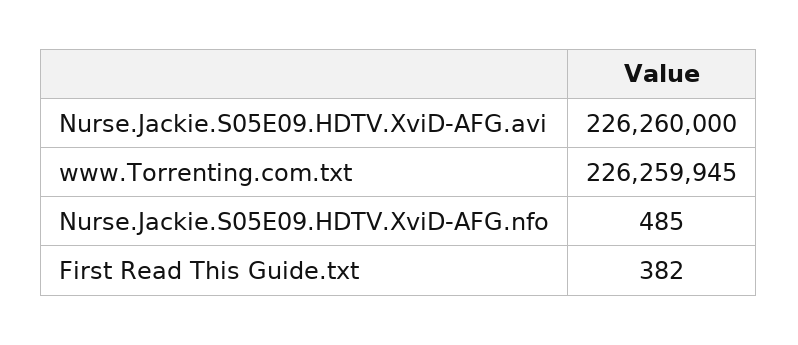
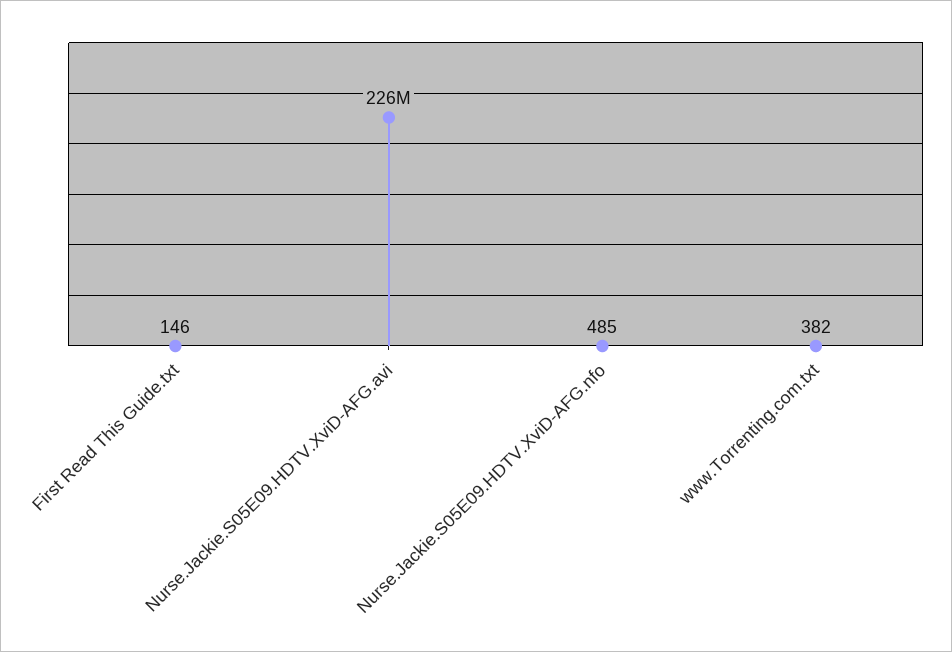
  {
    "Nurse.Jackie.S05E09.HDTV.XviD-AFG.avi": 226260000,
-   "www.Torrenting.com.txt": 226259945,
+   "www.Torrenting.com.txt": 382,
    "Nurse.Jackie.S05E09.HDTV.XviD-AFG.nfo": 485,
-   "First Read This Guide.txt": 382
+   "First Read This Guide.txt": 146
  }

